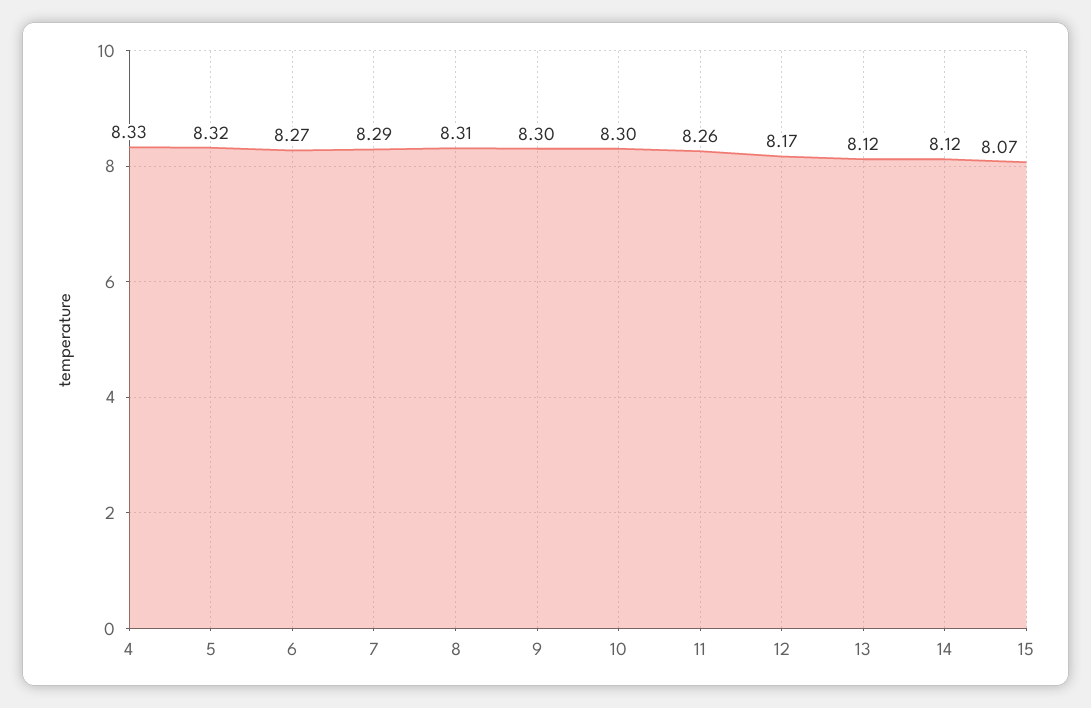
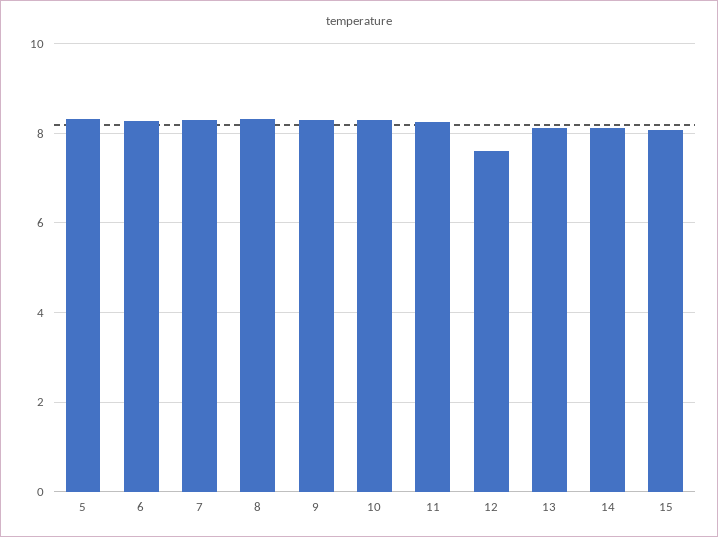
  {
-   "4": 8.33,
    "5": 8.32,
    "6": 8.27,
    "7": 8.29,
    "8": 8.31,
    "9": 8.3,
    "10": 8.3,
    "11": 8.26,
-   "12": 8.17,
+   "12": 7.6,
    "13": 8.12,
    "14": 8.12,
    "15": 8.07
  }

